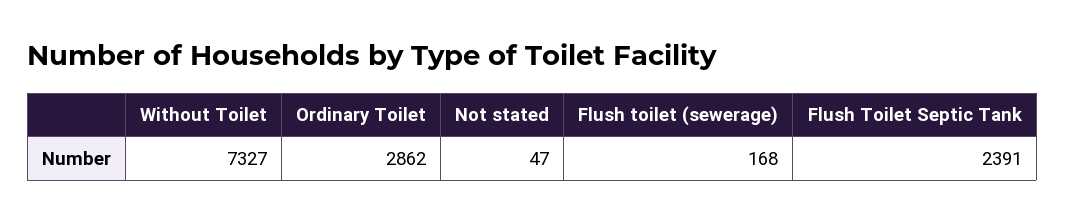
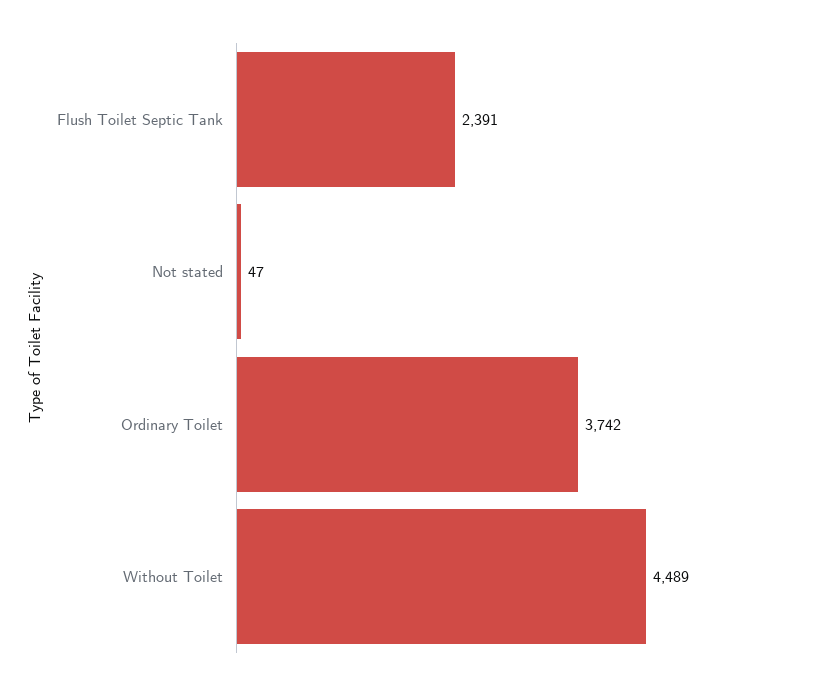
  {
-   "Without Toilet": 7327,
+   "Without Toilet": 4489,
-   "Ordinary Toilet": 2862,
+   "Ordinary Toilet": 3742,
    "Not stated": 47,
-   "Flush toilet (sewerage)": 168,
    "Flush Toilet Septic Tank": 2391
  }

